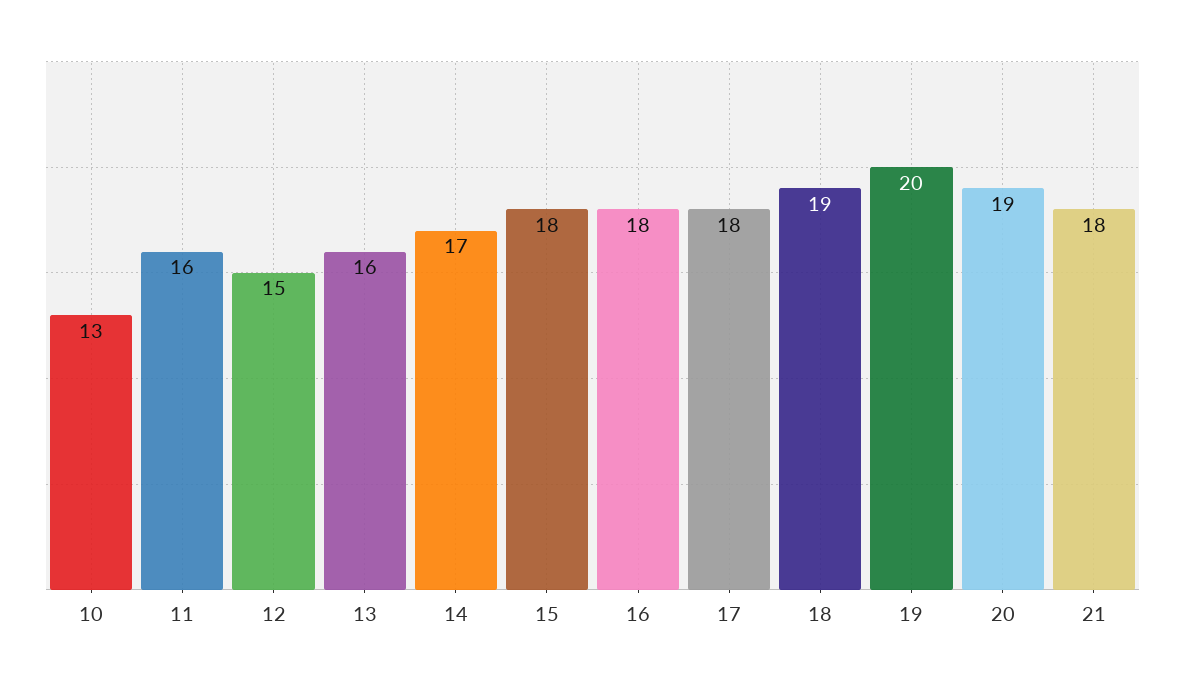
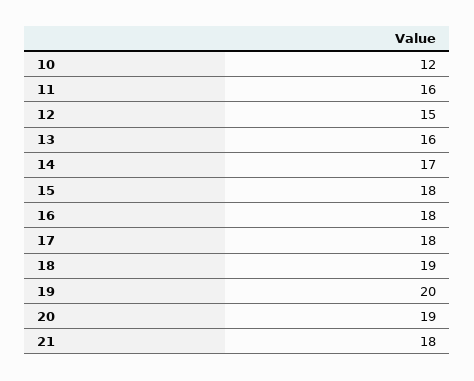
  {
-   "10": 13,
+   "10": 12,
    "11": 16,
    "12": 15,
    "13": 16,
    "14": 17,
    "15": 18,
    "16": 18,
    "17": 18,
    "18": 19,
    "19": 20,
    "20": 19,
    "21": 18
  }

